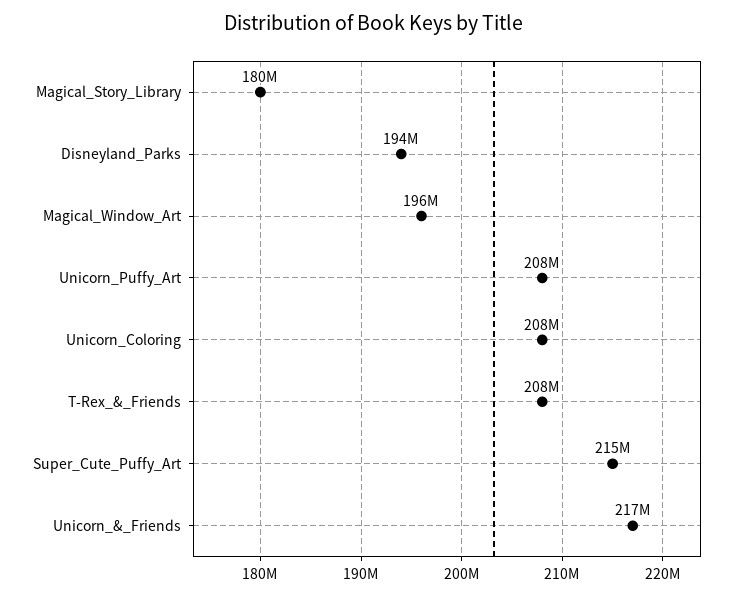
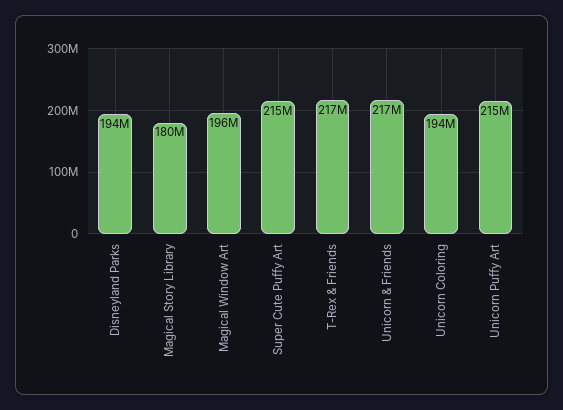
  {
    "Magical_Story_Library": 180000000,
    "Disneyland_Parks": 194000000,
    "Magical_Window_Art": 196000000,
-   "Unicorn_Puffy_Art": 208000000,
+   "Unicorn_Puffy_Art": 215000000,
-   "Unicorn_Coloring": 208000000,
+   "Unicorn_Coloring": 194000000,
-   "T-Rex_&_Friends": 208000000,
+   "T-Rex_&_Friends": 217000000,
    "Super_Cute_Puffy_Art": 215000000,
    "Unicorn_&_Friends": 217000000
  }

